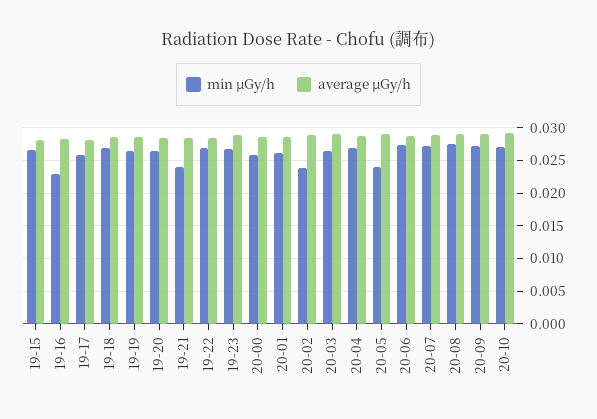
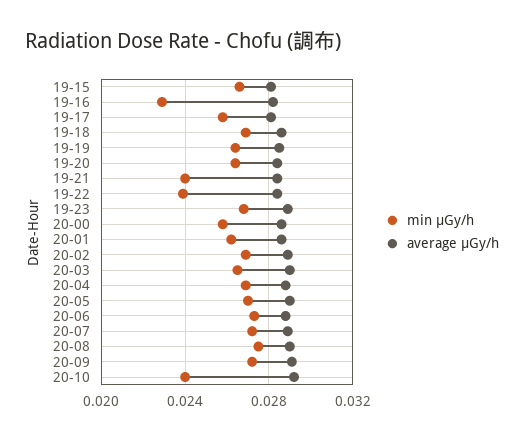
  {
    "min μGy/h": {
      "19-15": 0.0265,
      "19-16": 0.023,
      "19-17": 0.026,
      "19-18": 0.027,
      "19-19": 0.0265,
      "19-20": 0.0265,
      "19-21": 0.024,
-     "19-22": 0.027,
+     "19-22": 0.024,
      "19-23": 0.027,
      "20-00": 0.026,
      "20-01": 0.026,
-     "20-02": 0.024,
+     "20-02": 0.027,
      "20-03": 0.0265,
      "20-04": 0.027,
-     "20-05": 0.024,
+     "20-05": 0.027,
      "20-06": 0.0275,
      "20-07": 0.027,
      "20-08": 0.0275,
      "20-09": 0.027,
-     "20-10": 0.027
+     "20-10": 0.024
    },
    "average μGy/h": {
      "19-15": 0.028,
      "19-16": 0.028,
      "19-17": 0.028,
      "19-18": 0.0285,
      "19-19": 0.0285,
      "19-20": 0.0285,
      "19-21": 0.0285,
      "19-22": 0.0285,
      "19-23": 0.029,
      "20-00": 0.0285,
      "20-01": 0.0285,
      "20-02": 0.029,
      "20-03": 0.029,
      "20-04": 0.029,
      "20-05": 0.029,
      "20-06": 0.029,
      "20-07": 0.029,
      "20-08": 0.029,
      "20-09": 0.029,
      "20-10": 0.029
    }
  }

